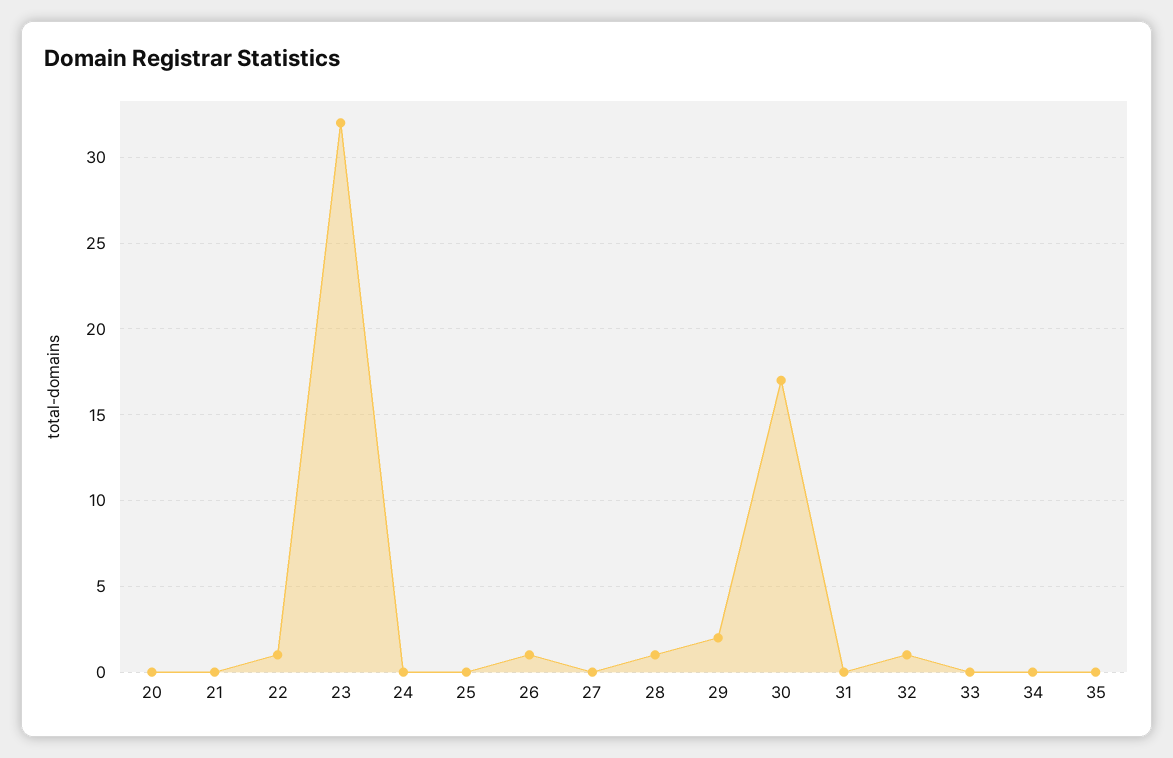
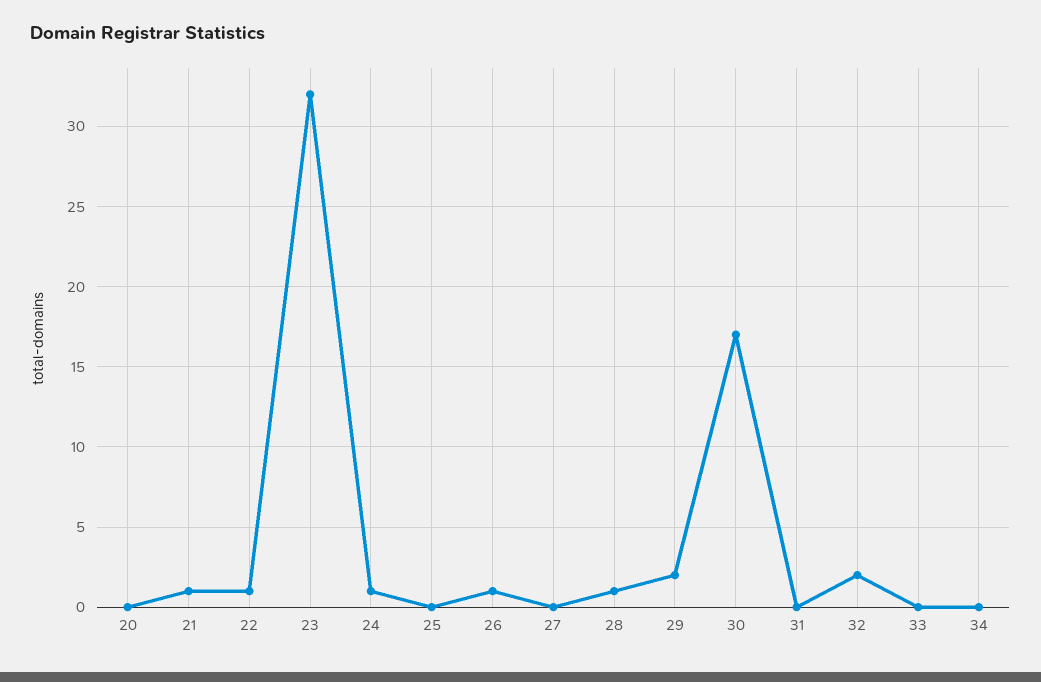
  {
    "20": 0,
-   "21": 0,
+   "21": 1,
    "22": 1,
    "23": 32,
-   "24": 0,
+   "24": 1,
    "25": 0,
    "26": 1,
    "27": 0,
    "28": 1,
    "29": 2,
    "30": 17,
    "31": 0,
-   "32": 1,
+   "32": 2,
    "33": 0,
-   "34": 0,
+   "34": 0
-   "35": 0
  }

